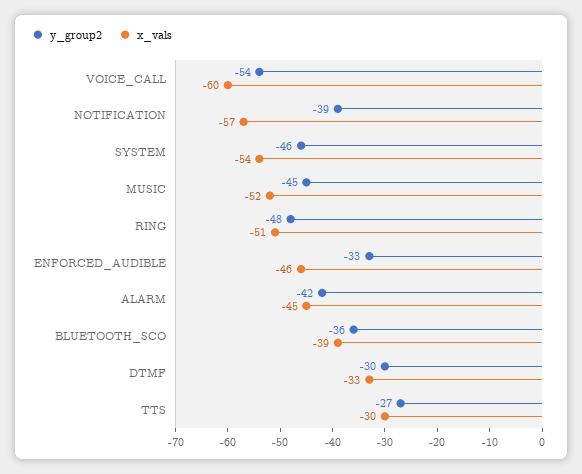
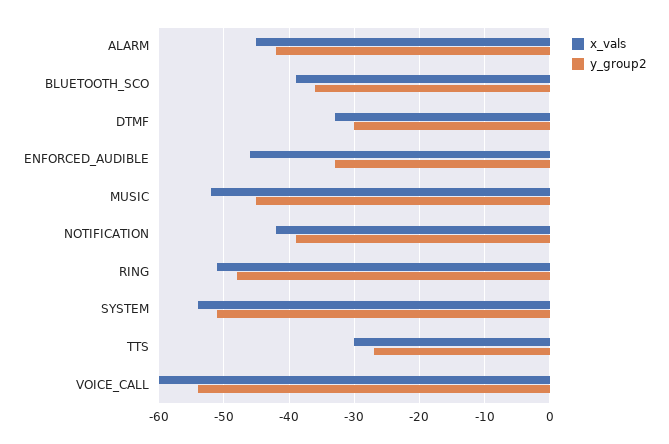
  {
    "y_group2": {
      "VOICE_CALL": -54,
      "NOTIFICATION": -39,
-     "SYSTEM": -46,
+     "SYSTEM": -51,
      "MUSIC": -45,
      "RING": -48,
      "ENFORCED_AUDIBLE": -33,
      "ALARM": -42,
      "BLUETOOTH_SCO": -36,
      "DTMF": -30,
      "TTS": -27
    },
    "x_vals": {
      "VOICE_CALL": -60,
-     "NOTIFICATION": -57,
+     "NOTIFICATION": -42,
      "SYSTEM": -54,
      "MUSIC": -52,
      "RING": -51,
      "ENFORCED_AUDIBLE": -46,
      "ALARM": -45,
      "BLUETOOTH_SCO": -39,
      "DTMF": -33,
      "TTS": -30
    }
  }

